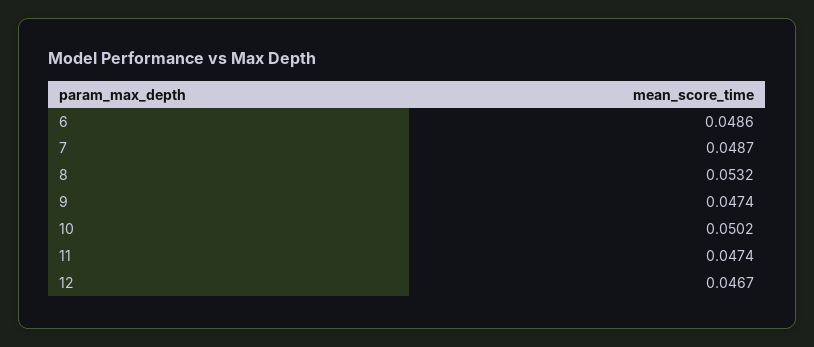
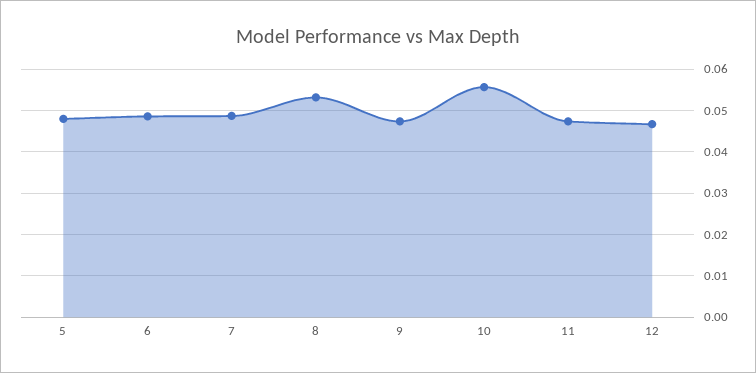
  {
    "6": 0.0486,
    "7": 0.0487,
    "8": 0.0532,
    "9": 0.0474,
-   "10": 0.0502,
+   "10": 0.056,
    "11": 0.0474,
-   "12": 0.0467
+   "12": 0.0467,
+   "5": 0.048
  }

